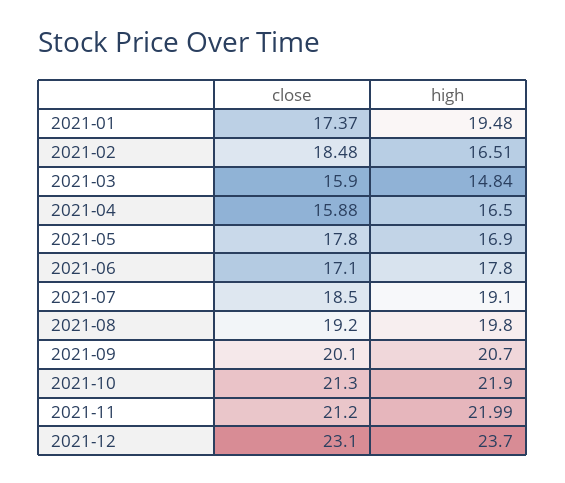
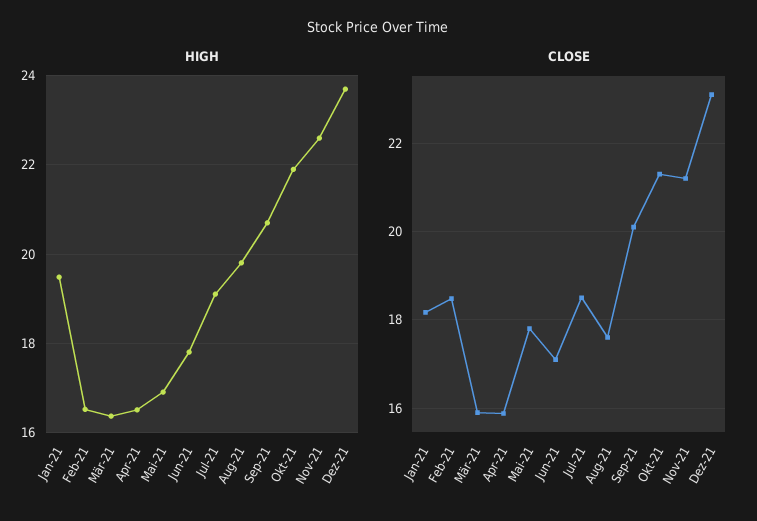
  {
    "close": {
-     "2021-01": 17.37,
+     "2021-01": 18.2,
      "2021-02": 18.48,
      "2021-03": 15.9,
      "2021-04": 15.88,
      "2021-05": 17.8,
      "2021-06": 17.1,
      "2021-07": 18.5,
-     "2021-08": 19.2,
+     "2021-08": 17.6,
      "2021-09": 20.1,
      "2021-10": 21.3,
      "2021-11": 21.2,
      "2021-12": 23.1
    },
    "high": {
      "2021-01": 19.48,
      "2021-02": 16.51,
-     "2021-03": 14.84,
+     "2021-03": 16.4,
      "2021-04": 16.5,
      "2021-05": 16.9,
      "2021-06": 17.8,
      "2021-07": 19.1,
      "2021-08": 19.8,
      "2021-09": 20.7,
      "2021-10": 21.9,
-     "2021-11": 21.99,
+     "2021-11": 22.6,
      "2021-12": 23.7
    }
  }

